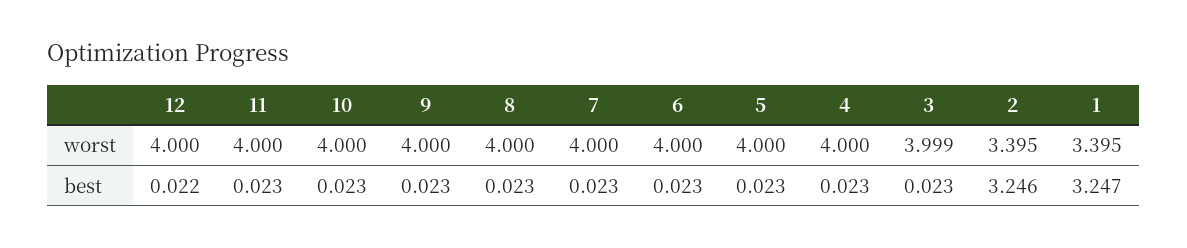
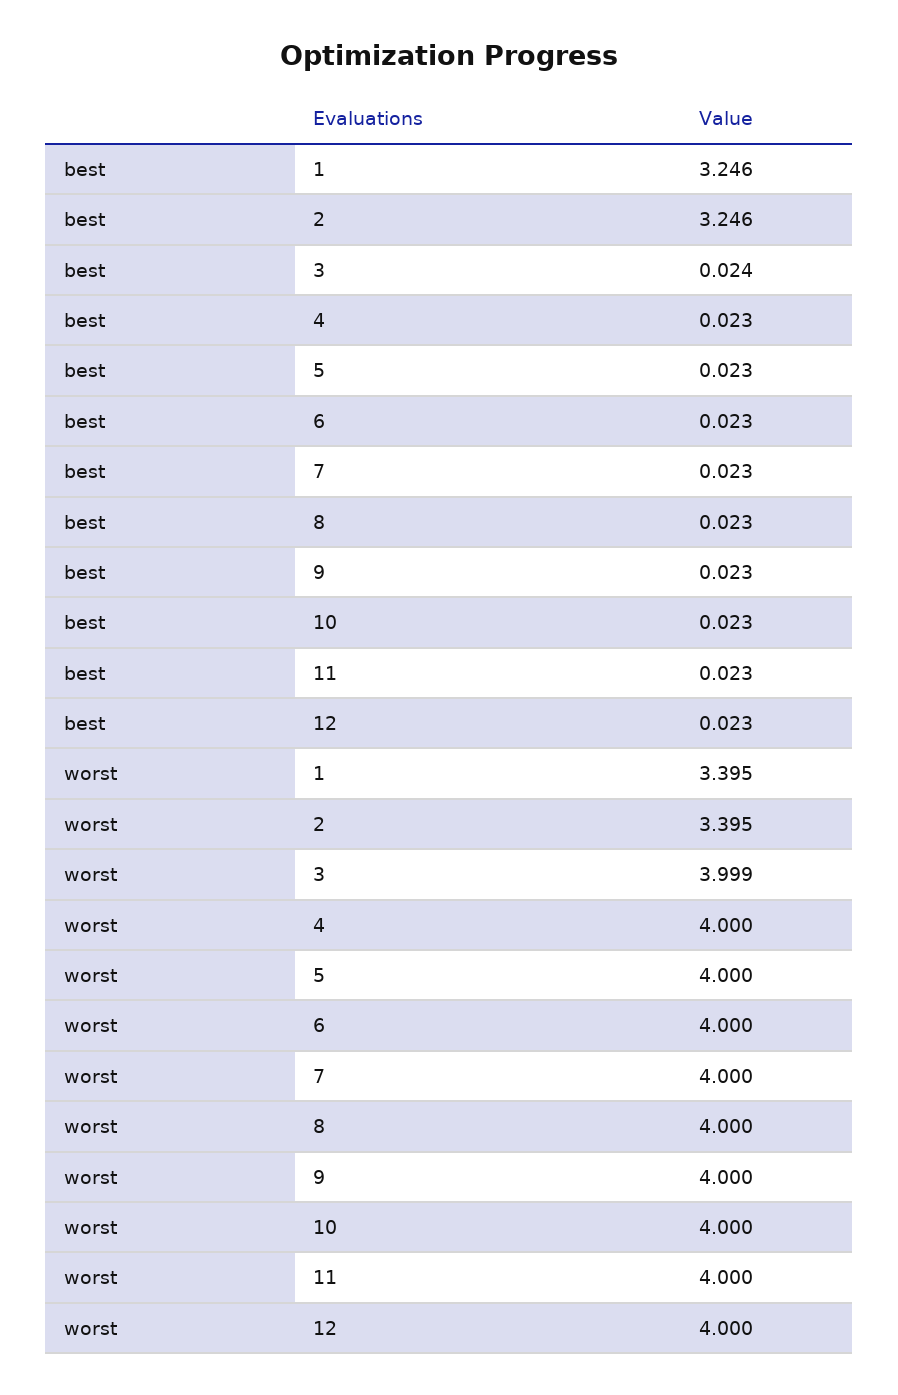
  {
    "12": {
      "worst": 4,
-     "best": 0.022
+     "best": 0.023
    },
    "11": {
      "worst": 4,
      "best": 0.023
    },
    "10": {
      "worst": 4,
      "best": 0.023
    },
    "9": {
      "worst": 4,
      "best": 0.023
    },
    "8": {
      "worst": 4,
      "best": 0.023
    },
    "7": {
      "worst": 4,
      "best": 0.023
    },
    "6": {
      "worst": 4,
      "best": 0.023
    },
    "5": {
      "worst": 4,
      "best": 0.023
    },
    "4": {
      "worst": 4,
      "best": 0.023
    },
    "3": {
      "worst": 3.999,
-     "best": 0.023
+     "best": 0.024
    },
    "2": {
      "worst": 3.395,
      "best": 3.246
    },
    "1": {
      "worst": 3.395,
-     "best": 3.247
+     "best": 3.246
    }
  }

